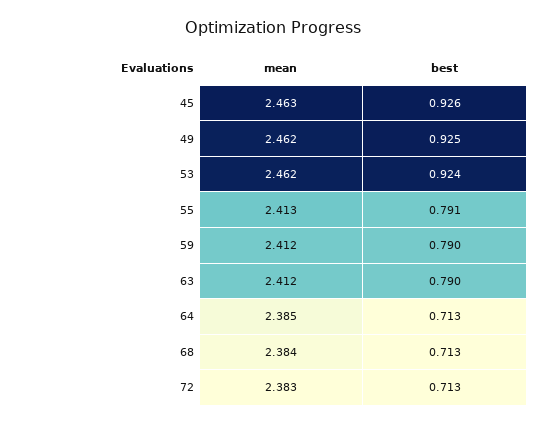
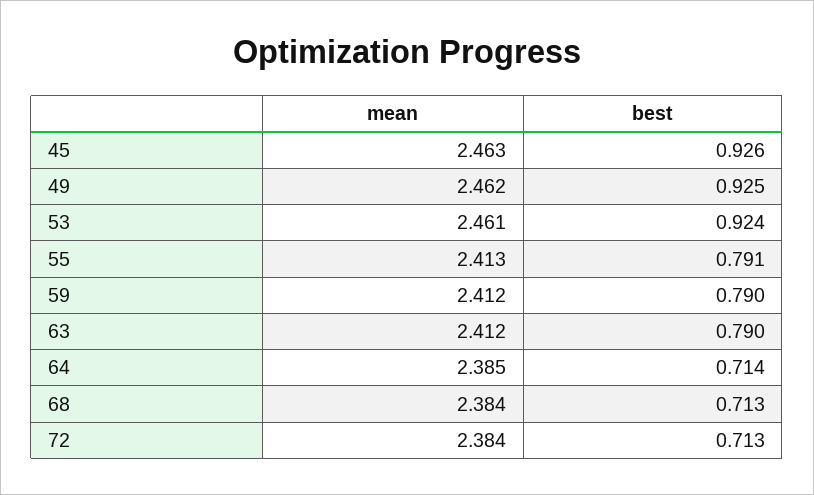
  {
    "mean": {
      "45": 2.463,
      "49": 2.462,
-     "53": 2.462,
+     "53": 2.461,
      "55": 2.413,
      "59": 2.412,
      "63": 2.412,
      "64": 2.385,
      "68": 2.384,
-     "72": 2.383
+     "72": 2.384
    },
    "best": {
      "45": 0.926,
      "49": 0.925,
      "53": 0.924,
      "55": 0.791,
      "59": 0.79,
      "63": 0.79,
-     "64": 0.713,
+     "64": 0.714,
      "68": 0.713,
      "72": 0.713
    }
  }

